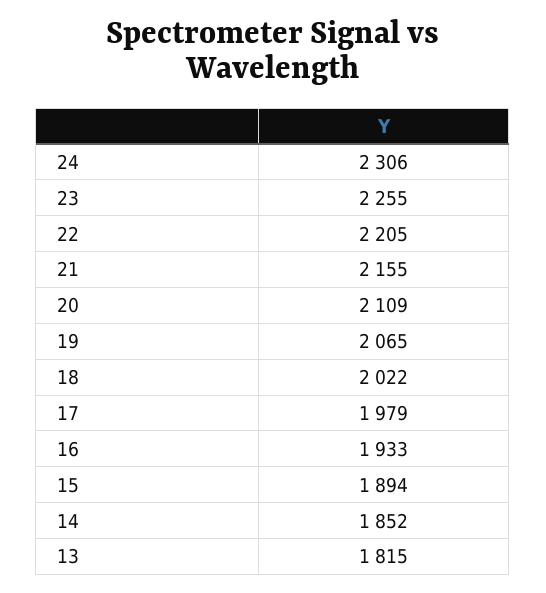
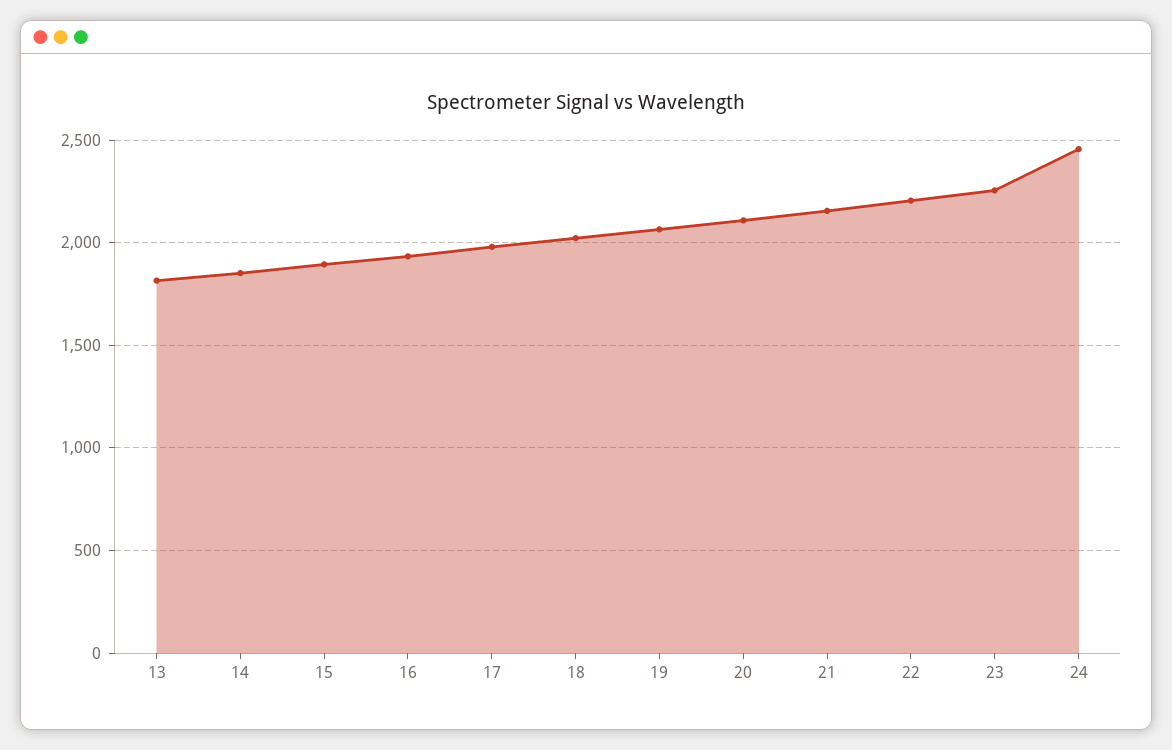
  {
-   "24": 2306,
+   "24": 2450,
    "23": 2255,
    "22": 2205,
    "21": 2155,
    "20": 2109,
    "19": 2065,
    "18": 2022,
    "17": 1979,
    "16": 1933,
    "15": 1894,
    "14": 1852,
    "13": 1815
  }

